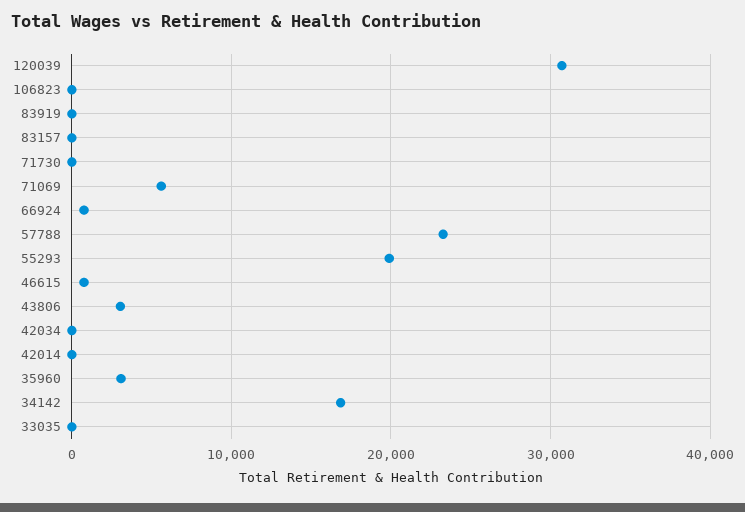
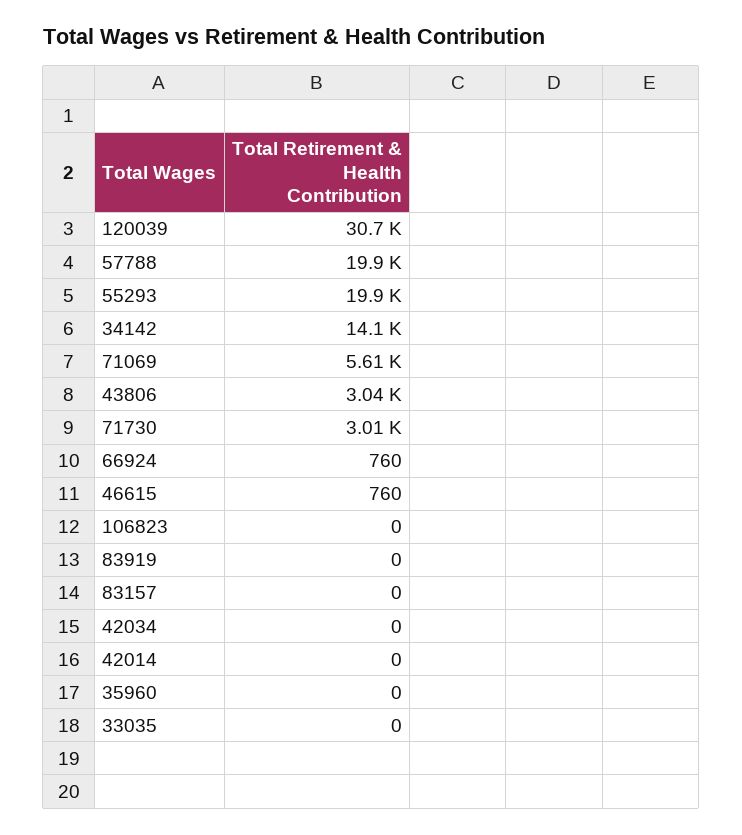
  {
    "120039": 30700,
    "106823": 0,
    "83919": 0,
    "83157": 0,
-   "71730": 0,
+   "71730": 3010,
    "71069": 5610,
    "66924": 760,
-   "57788": 23000,
+   "57788": 19900,
    "55293": 19900,
    "46615": 760,
    "43806": 3040,
    "42034": 0,
    "42014": 0,
-   "35960": 3000,
+   "35960": 0,
-   "34142": 17000,
+   "34142": 14100,
    "33035": 0
  }

